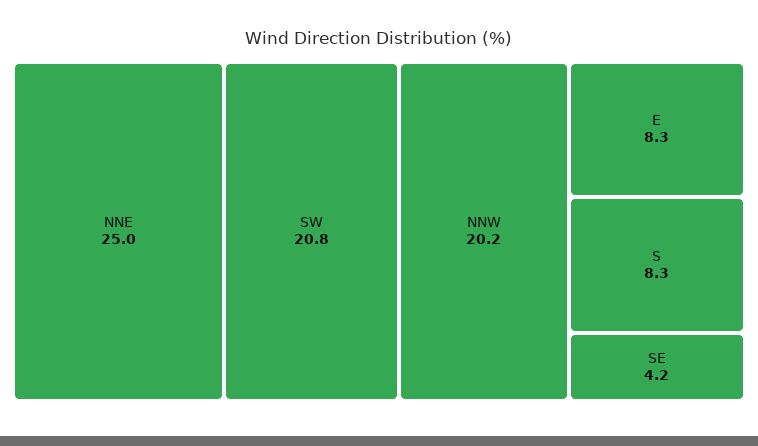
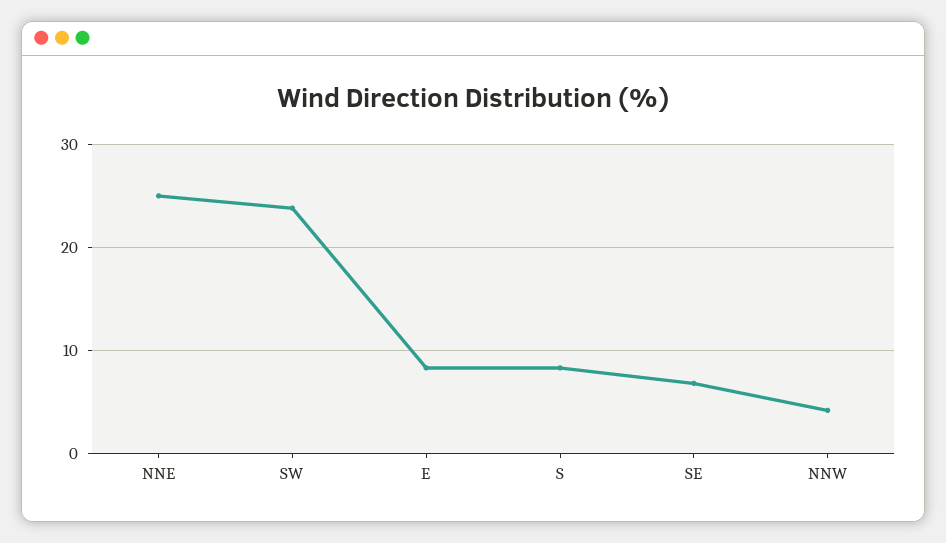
  {
    "NNE": 25,
-   "SW": 20.8,
+   "SW": 24,
-   "NNW": 20.2,
+   "NNW": 4,
    "E": 8.3,
    "S": 8.3,
-   "SE": 4.2
+   "SE": 7
  }

